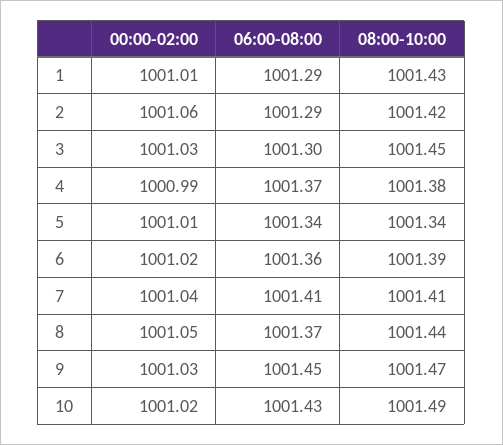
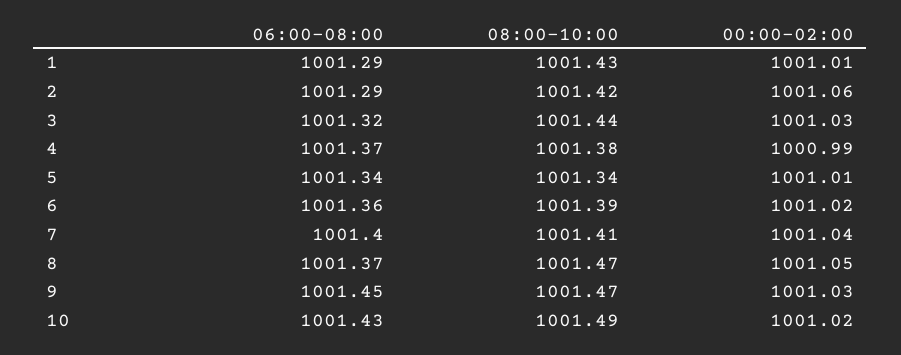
  {
    "00:00-02:00": {
      "1": 1001.01,
      "2": 1001.06,
      "3": 1001.03,
      "4": 1000.99,
      "5": 1001.01,
      "6": 1001.02,
      "7": 1001.04,
      "8": 1001.05,
      "9": 1001.03,
      "10": 1001.02
    },
    "06:00-08:00": {
      "1": 1001.29,
      "2": 1001.29,
-     "3": 1001.3,
+     "3": 1001.32,
      "4": 1001.37,
      "5": 1001.34,
      "6": 1001.36,
-     "7": 1001.41,
+     "7": 1001.4,
      "8": 1001.37,
      "9": 1001.45,
      "10": 1001.43
    },
    "08:00-10:00": {
      "1": 1001.43,
      "2": 1001.42,
-     "3": 1001.45,
+     "3": 1001.44,
      "4": 1001.38,
      "5": 1001.34,
      "6": 1001.39,
      "7": 1001.41,
-     "8": 1001.44,
+     "8": 1001.47,
      "9": 1001.47,
      "10": 1001.49
    }
  }

